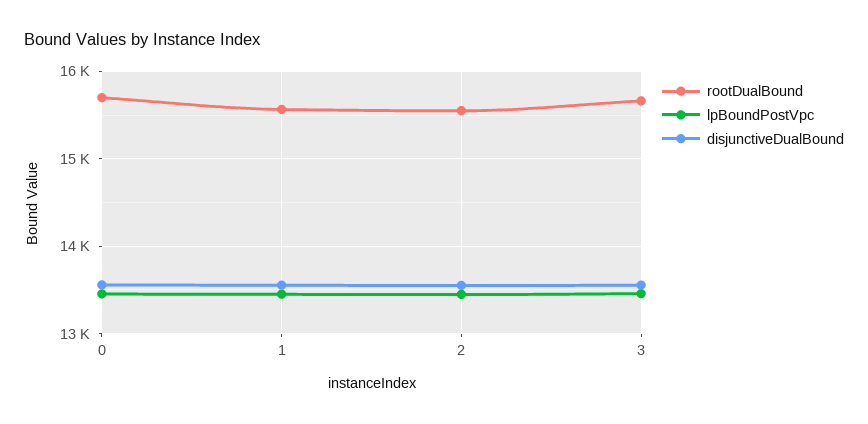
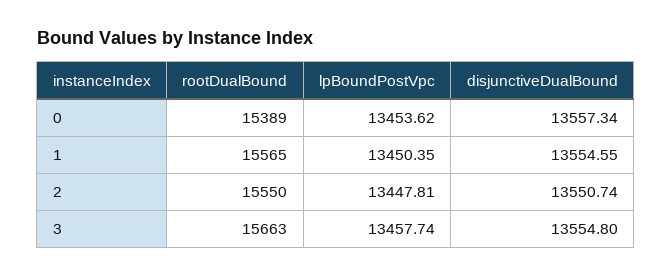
  {
    "rootDualBound": {
-     "0": 15700,
+     "0": 15389,
      "1": 15565,
      "2": 15550,
      "3": 15663
    },
    "lpBoundPostVpc": {
      "0": 13453.62,
      "1": 13450.35,
      "2": 13447.81,
      "3": 13457.74
    },
    "disjunctiveDualBound": {
      "0": 13557.34,
      "1": 13554.55,
      "2": 13550.74,
      "3": 13554.8
    }
  }

